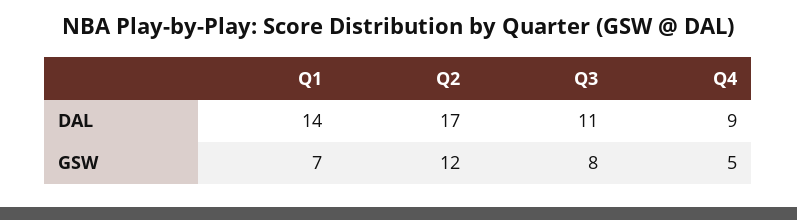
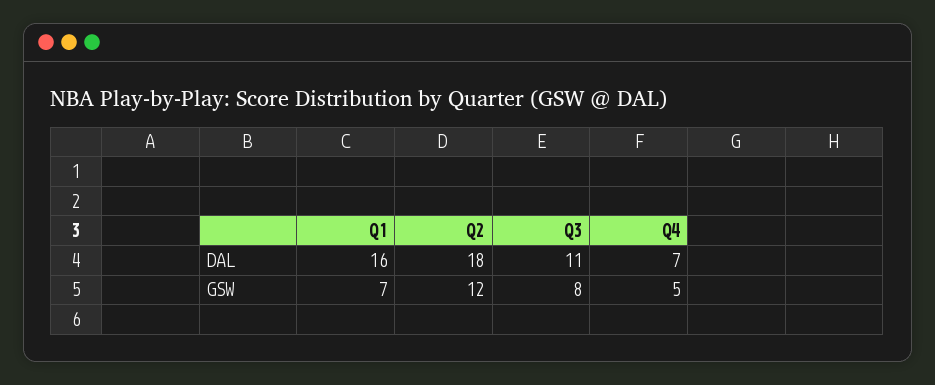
  {
    "Q1": {
-     "DAL": 14,
+     "DAL": 16,
      "GSW": 7
    },
    "Q2": {
-     "DAL": 17,
+     "DAL": 18,
      "GSW": 12
    },
    "Q3": {
      "DAL": 11,
      "GSW": 8
    },
    "Q4": {
-     "DAL": 9,
+     "DAL": 7,
      "GSW": 5
    }
  }

